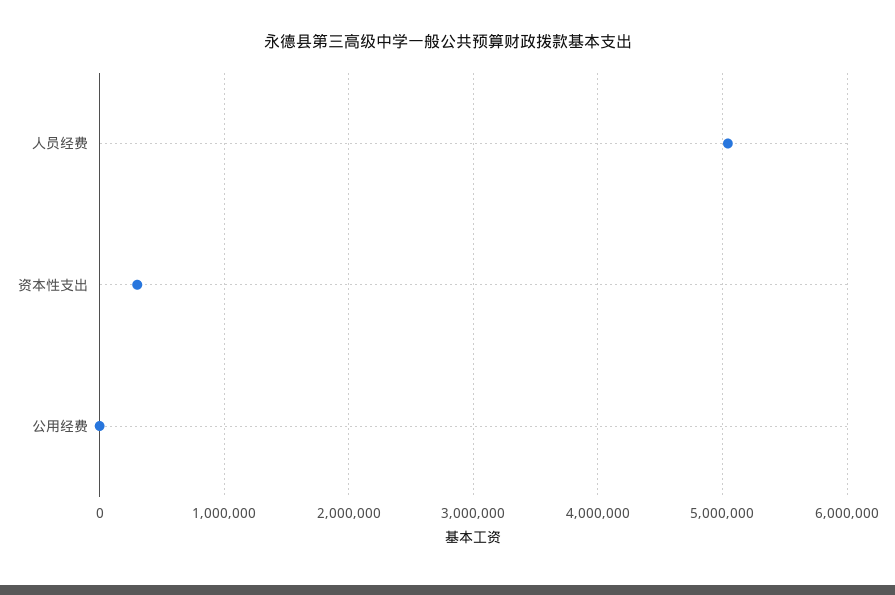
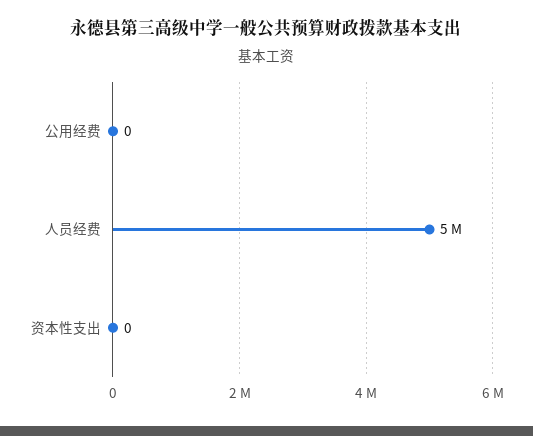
  {
    "人员经费": 5000000,
-   "资本性支出": 300000,
+   "资本性支出": 0,
    "公用经费": 0
  }

